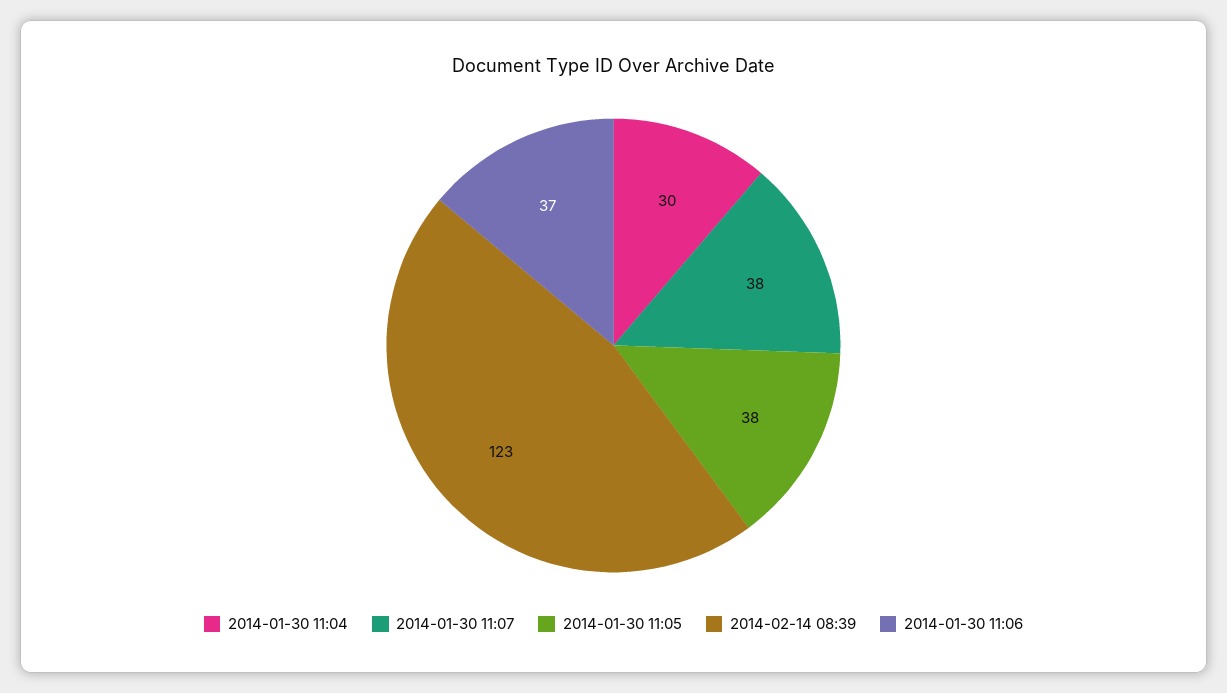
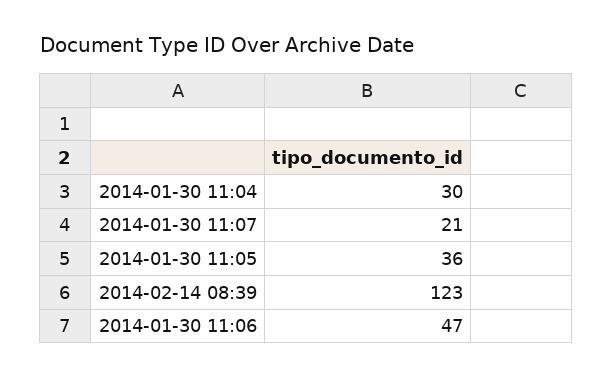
  {
    "2014-01-30 11:04": 30,
-   "2014-01-30 11:07": 38,
+   "2014-01-30 11:07": 21,
-   "2014-01-30 11:05": 38,
+   "2014-01-30 11:05": 36,
    "2014-02-14 08:39": 123,
-   "2014-01-30 11:06": 37
+   "2014-01-30 11:06": 47
  }

